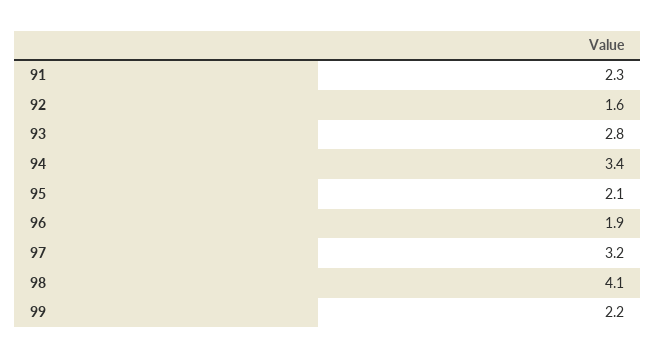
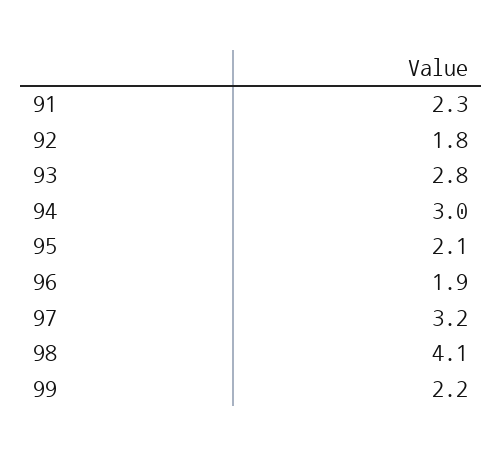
  {
    "91": 2.3,
-   "92": 1.6,
+   "92": 1.8,
    "93": 2.8,
-   "94": 3.4,
+   "94": 3,
    "95": 2.1,
    "96": 1.9,
    "97": 3.2,
    "98": 4.1,
    "99": 2.2
  }

